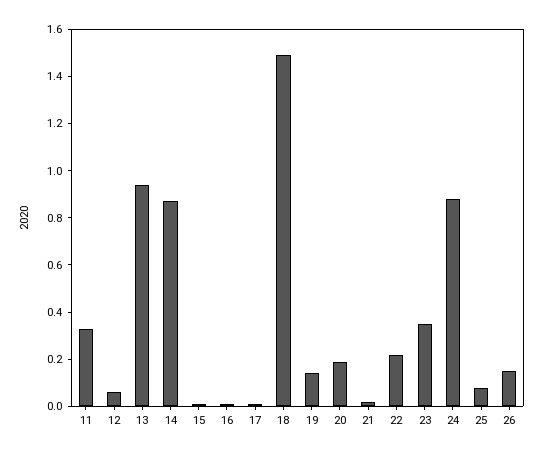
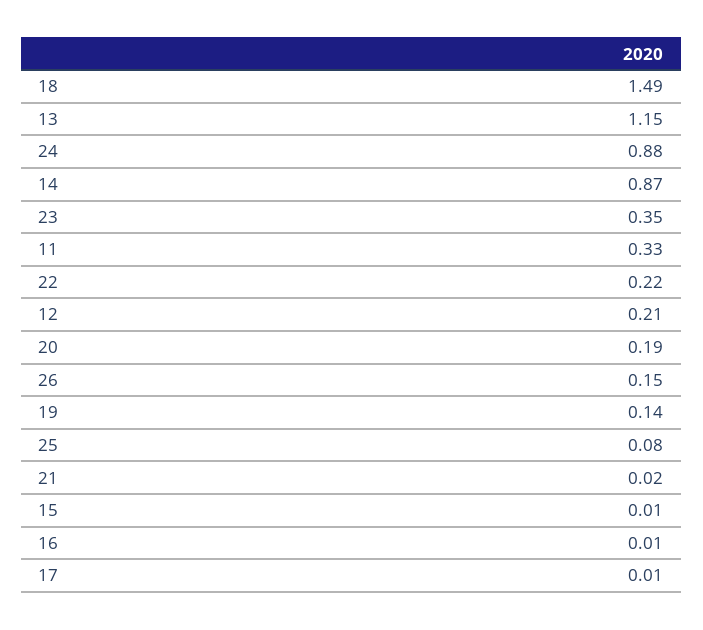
  {
    "11": 0.33,
-   "12": 0.05,
+   "12": 0.21,
-   "13": 0.95,
+   "13": 1.15,
    "14": 0.87,
    "15": 0.01,
    "16": 0.01,
    "17": 0.01,
    "18": 1.49,
    "19": 0.14,
    "20": 0.19,
    "21": 0.02,
    "22": 0.22,
    "23": 0.35,
    "24": 0.88,
    "25": 0.08,
    "26": 0.15
  }

